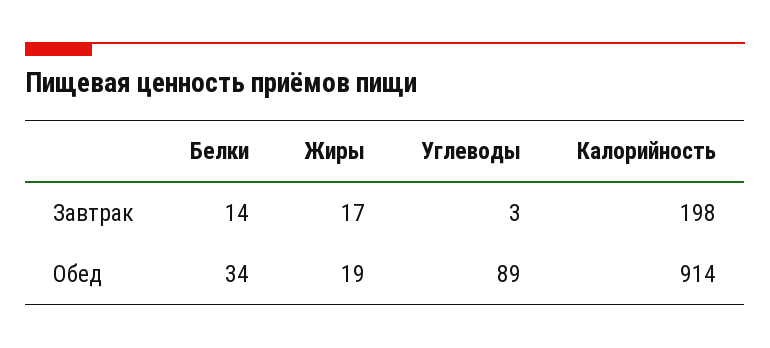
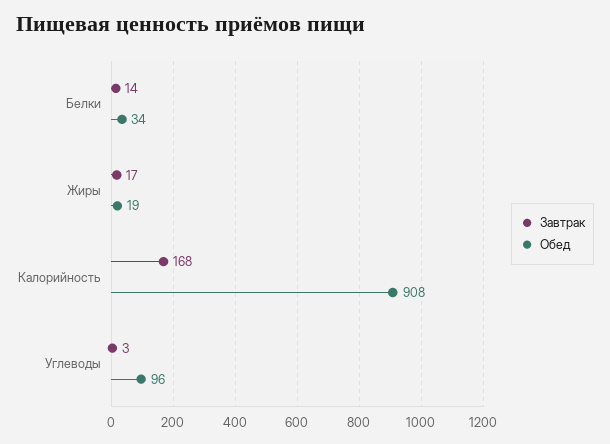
  {
    "Завтрак": {
      "Белки": 14,
      "Жиры": 17,
      "Углеводы": 3,
-     "Калорийность": 198
+     "Калорийность": 168
    },
    "Обед": {
      "Белки": 34,
      "Жиры": 19,
-     "Углеводы": 89,
+     "Углеводы": 96,
-     "Калорийность": 914
+     "Калорийность": 908
    }
  }

